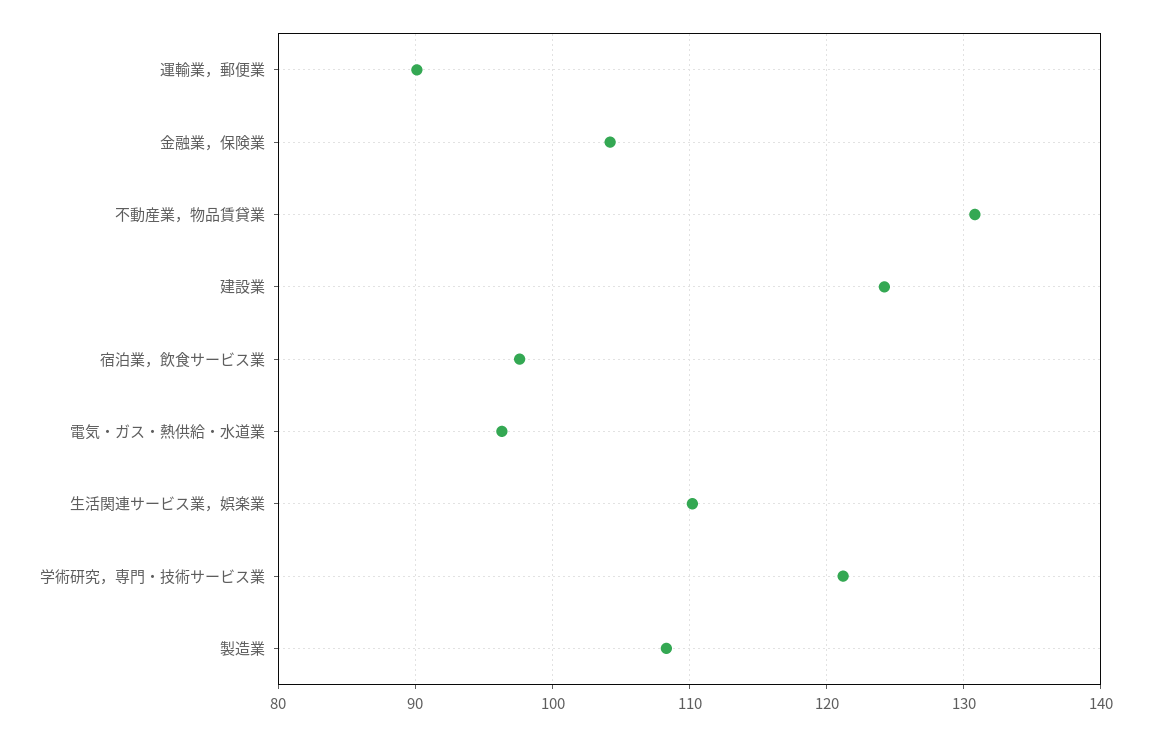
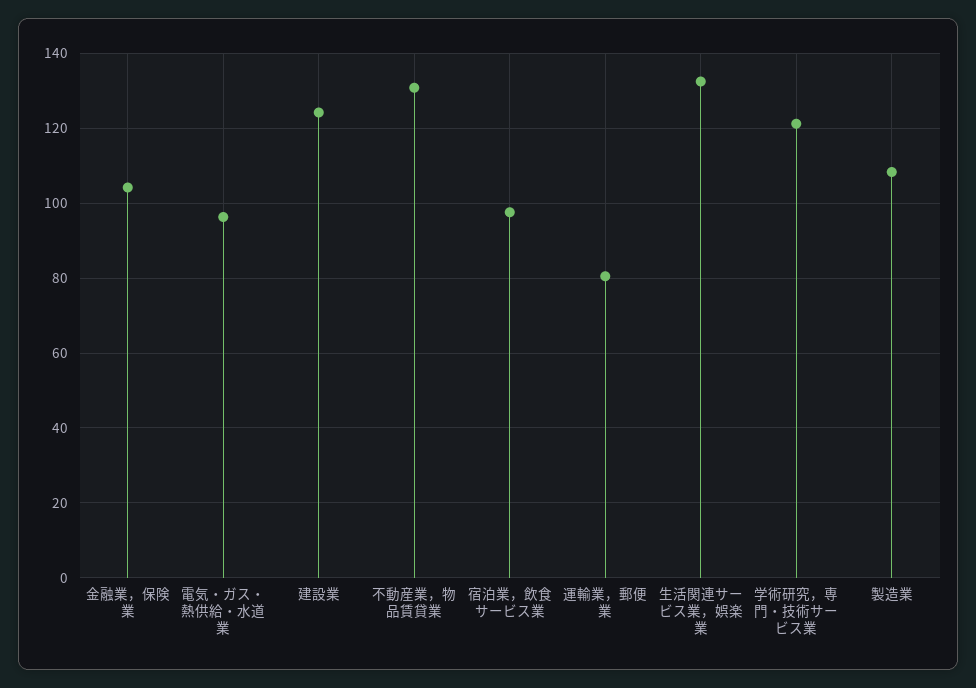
  {
-   "運輸業，郵便業": 90,
+   "運輸業，郵便業": 80,
    "金融業，保険業": 104,
    "不動産業，物品賃貸業": 131,
    "建設業": 124,
    "宿泊業，飲食サービス業": 98,
    "電気・ガス・熱供給・水道業": 96,
-   "生活関連サービス業，娯楽業": 110,
+   "生活関連サービス業，娯楽業": 132,
    "学術研究，専門・技術サービス業": 121,
    "製造業": 108
  }

